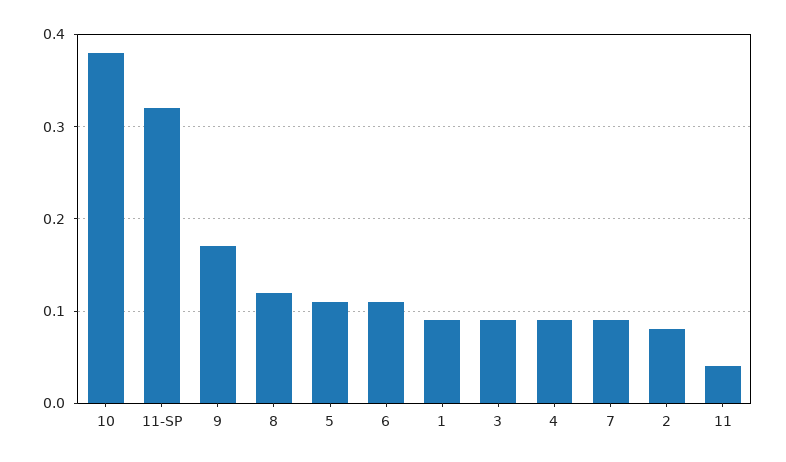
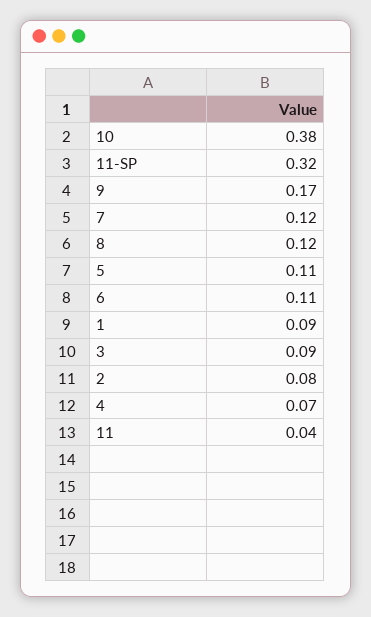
  {
    "10": 0.38,
    "11-SP": 0.32,
    "9": 0.17,
    "8": 0.12,
    "5": 0.11,
    "6": 0.11,
    "1": 0.09,
    "3": 0.09,
-   "4": 0.09,
+   "4": 0.07,
-   "7": 0.09,
+   "7": 0.12,
    "2": 0.08,
    "11": 0.04
  }

